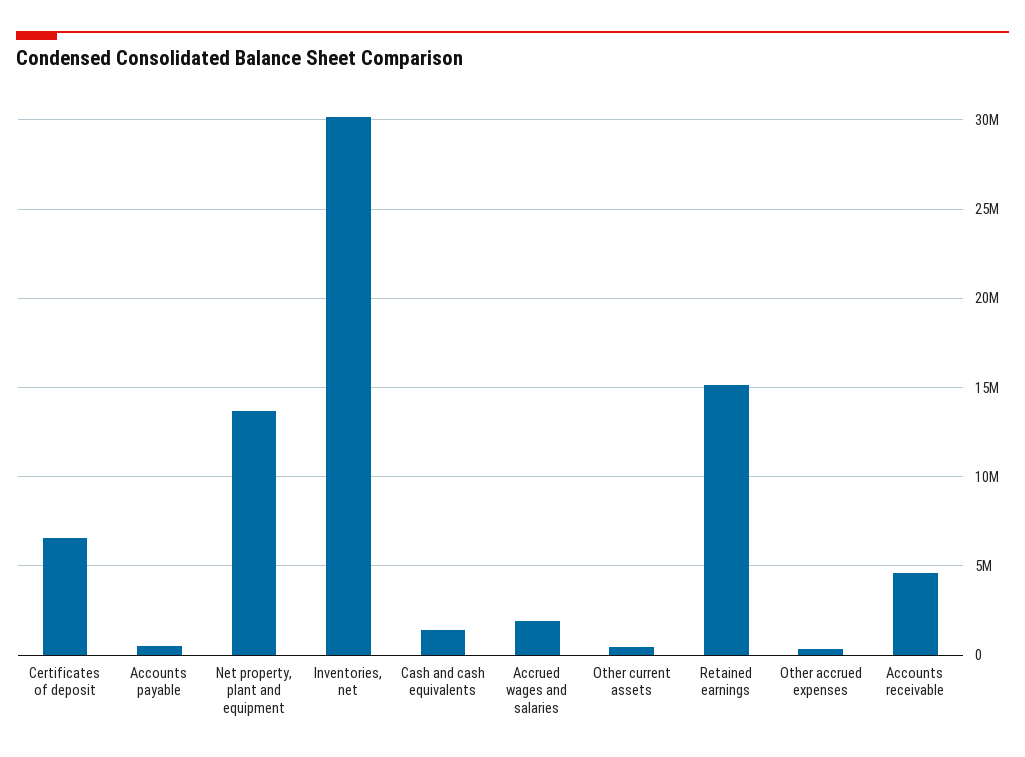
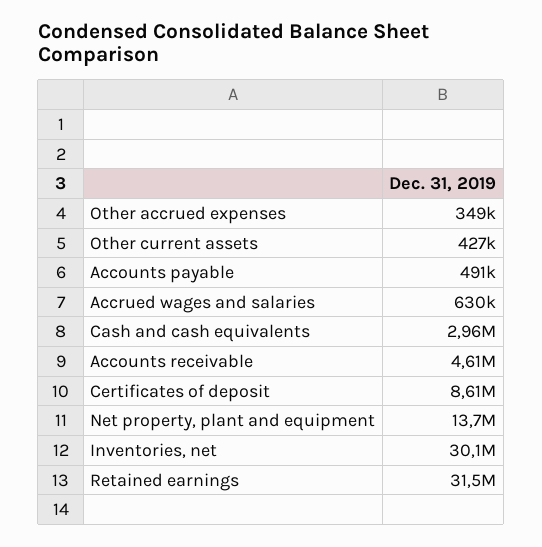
  {
-   "Certificates of deposit": 6500000,
+   "Certificates of deposit": 8610000,
    "Accounts payable": 491000,
    "Net property, plant and equipment": 13700000,
    "Inventories, net": 30100000,
-   "Cash and cash equivalents": 1500000,
+   "Cash and cash equivalents": 2960000,
-   "Accrued wages and salaries": 2000000,
+   "Accrued wages and salaries": 630000,
    "Other current assets": 427000,
-   "Retained earnings": 15000000,
+   "Retained earnings": 31500000,
    "Other accrued expenses": 349000,
    "Accounts receivable": 4610000
  }

